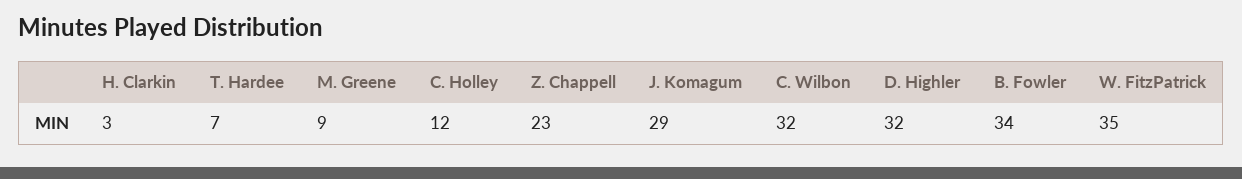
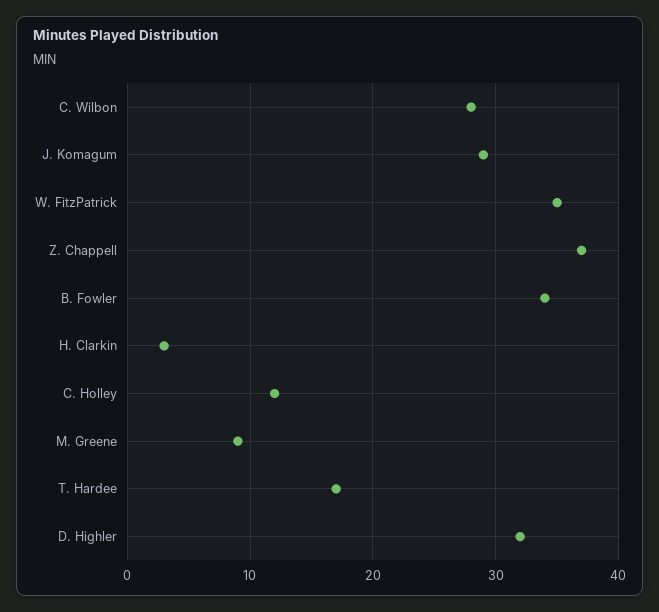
  {
    "H. Clarkin": 3,
-   "T. Hardee": 7,
+   "T. Hardee": 17,
    "M. Greene": 9,
    "C. Holley": 12,
-   "Z. Chappell": 23,
+   "Z. Chappell": 37,
    "J. Komagum": 29,
-   "C. Wilbon": 32,
+   "C. Wilbon": 28,
    "D. Highler": 32,
    "B. Fowler": 34,
    "W. FitzPatrick": 35
  }

